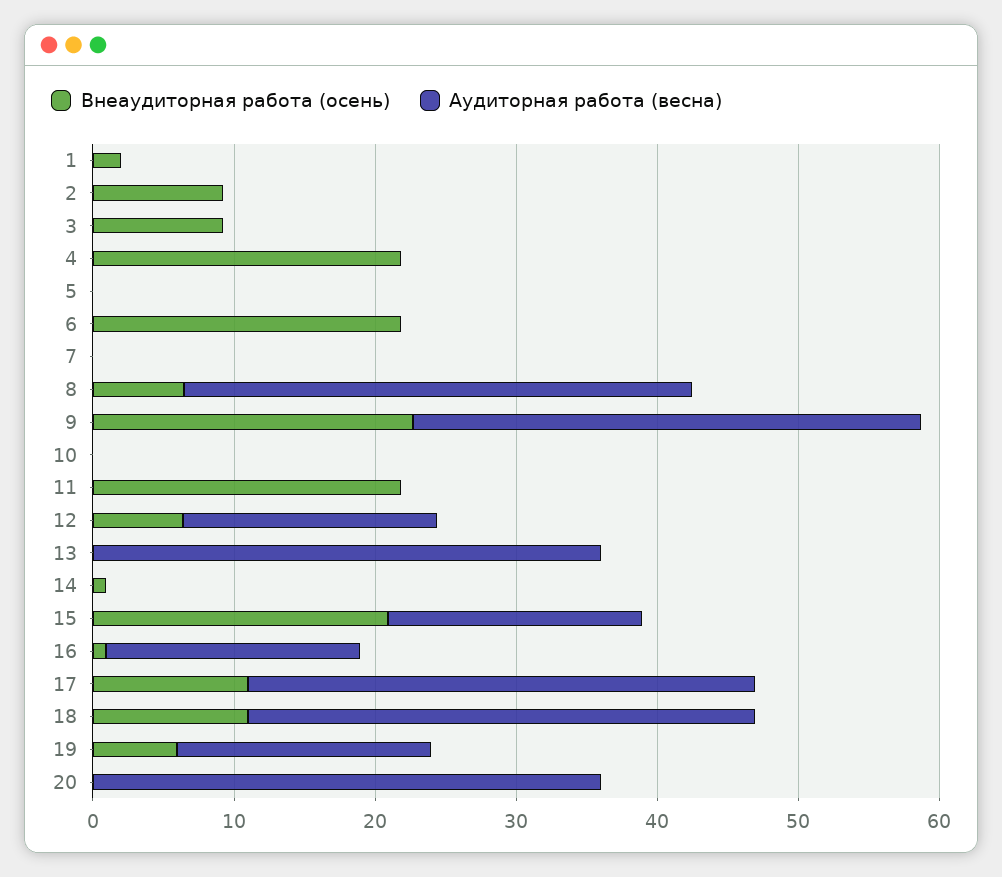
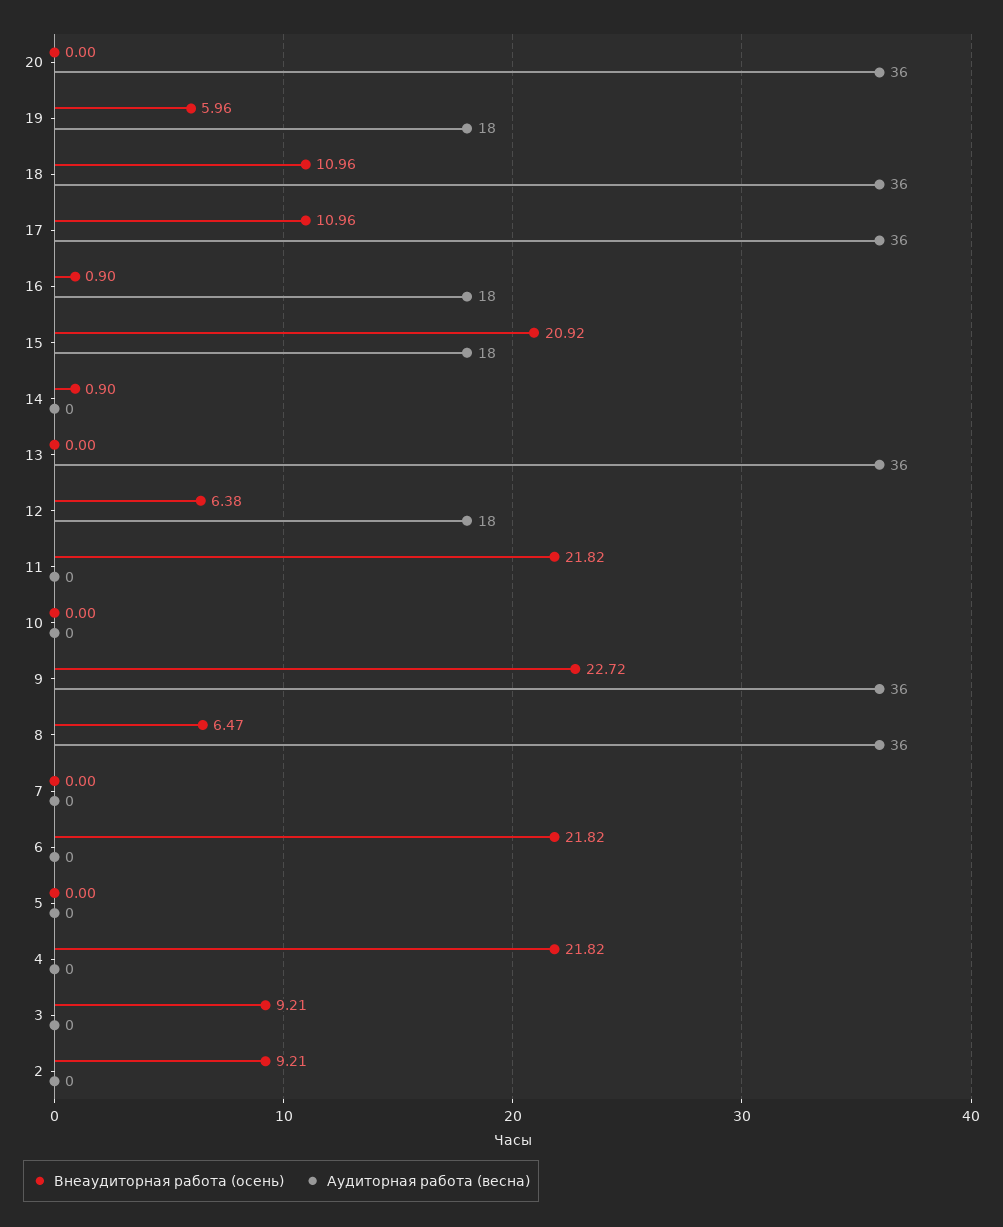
  {
    "Внеаудиторная работа (осень)": {
-     "1": 2,
      "2": 9.21,
      "3": 9.21,
      "4": 21.82,
      "5": 0,
      "6": 21.82,
      "7": 0,
      "8": 6.47,
      "9": 22.72,
      "10": 0,
      "11": 21.82,
      "12": 6.38,
      "13": 0,
      "14": 0.9,
      "15": 20.92,
      "16": 0.9,
      "17": 10.96,
      "18": 10.96,
      "19": 5.96,
      "20": 0
    },
    "Аудиторная работа (весна)": {
-     "1": 0,
      "2": 0,
      "3": 0,
      "4": 0,
      "5": 0,
      "6": 0,
      "7": 0,
      "8": 36,
      "9": 36,
      "10": 0,
      "11": 0,
      "12": 18,
      "13": 36,
      "14": 0,
      "15": 18,
      "16": 18,
      "17": 36,
      "18": 36,
      "19": 18,
      "20": 36
    }
  }

